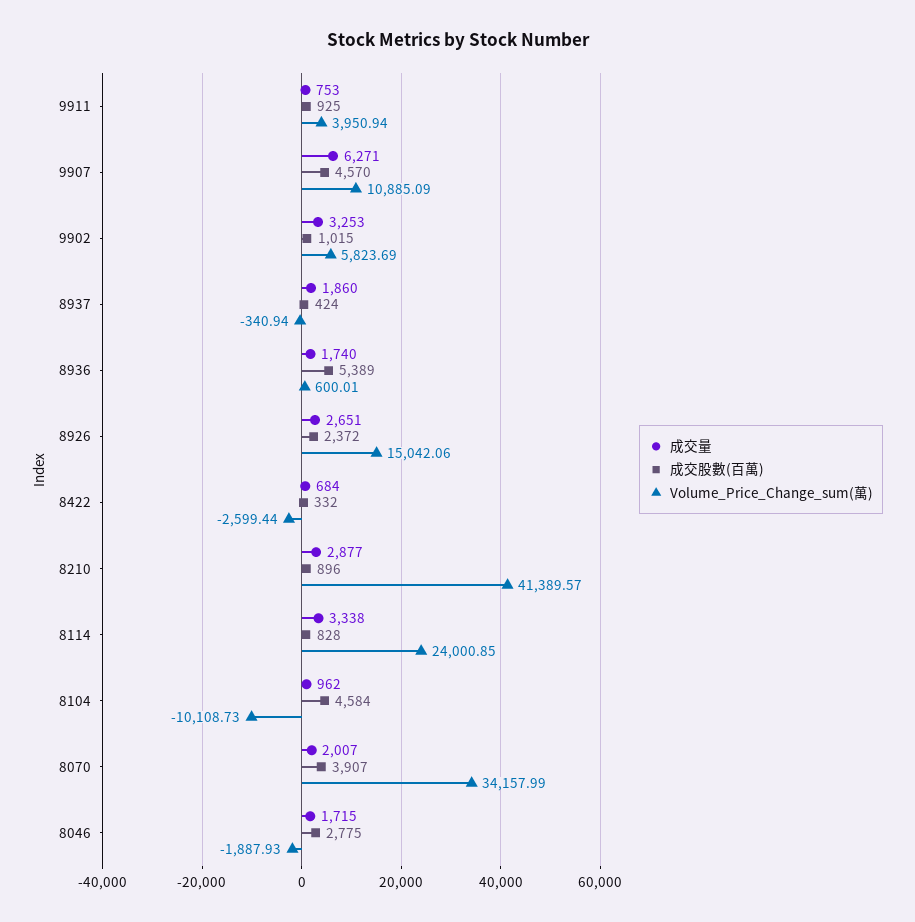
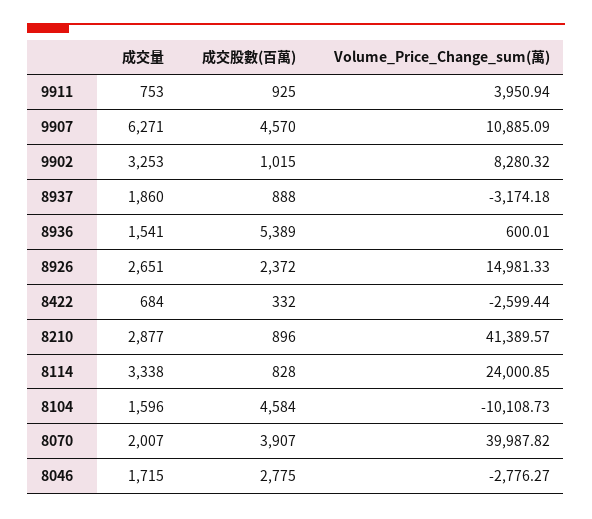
  {
    "成交量": {
      "9911": 753,
      "9907": 6271,
      "9902": 3253,
      "8937": 1860,
-     "8936": 1740,
+     "8936": 1541,
      "8926": 2651,
      "8422": 684,
      "8210": 2877,
      "8114": 3338,
-     "8104": 962,
+     "8104": 1596,
      "8070": 2007,
      "8046": 1715
    },
    "成交股數(百萬)": {
      "9911": 925,
      "9907": 4570,
      "9902": 1015,
-     "8937": 424,
+     "8937": 888,
      "8936": 5389,
      "8926": 2372,
      "8422": 332,
      "8210": 896,
      "8114": 828,
      "8104": 4584,
      "8070": 3907,
      "8046": 2775
    },
    "Volume_Price_Change_sum(萬)": {
      "9911": 3950.94,
      "9907": 10885.09,
-     "9902": 5823.69,
+     "9902": 8280.32,
-     "8937": -340.94,
+     "8937": -3174.18,
      "8936": 600.01,
-     "8926": 15042.06,
+     "8926": 14981.33,
      "8422": -2599.44,
      "8210": 41389.57,
      "8114": 24000.85,
      "8104": -10108.73,
-     "8070": 34157.99,
+     "8070": 39987.82,
-     "8046": -1887.93
+     "8046": -2776.27
    }
  }

